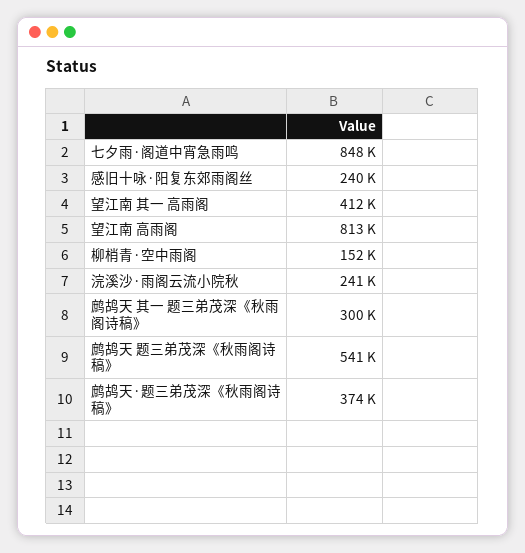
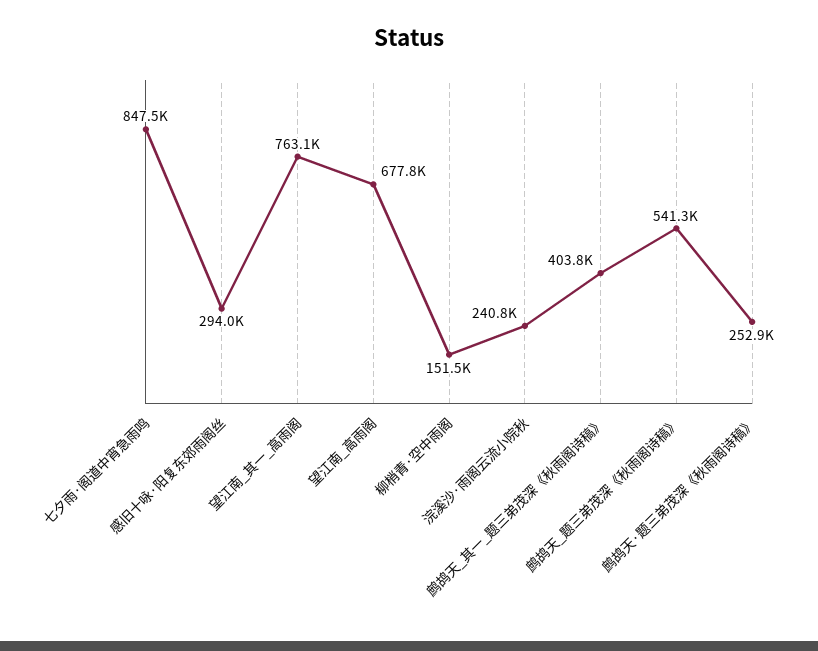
  {
    "七夕雨·阁道中宵急雨鸣": 847500,
-   "感旧十咏·阳复东郊雨阁丝": 240000,
+   "感旧十咏·阳复东郊雨阁丝": 294000,
-   "望江南 其一 高雨阁": 412000,
+   "望江南 其一 高雨阁": 763100,
-   "望江南 高雨阁": 813000,
+   "望江南 高雨阁": 677800,
    "柳梢青·空中雨阁": 151500,
    "浣溪沙·雨阁云流小院秋": 240800,
-   "鹧鸪天 其一 题三弟茂深《秋雨阁诗稿》": 300000,
+   "鹧鸪天 其一 题三弟茂深《秋雨阁诗稿》": 403800,
    "鹧鸪天 题三弟茂深《秋雨阁诗稿》": 541300,
-   "鹧鸪天·题三弟茂深《秋雨阁诗稿》": 374000
+   "鹧鸪天·题三弟茂深《秋雨阁诗稿》": 252900
  }

